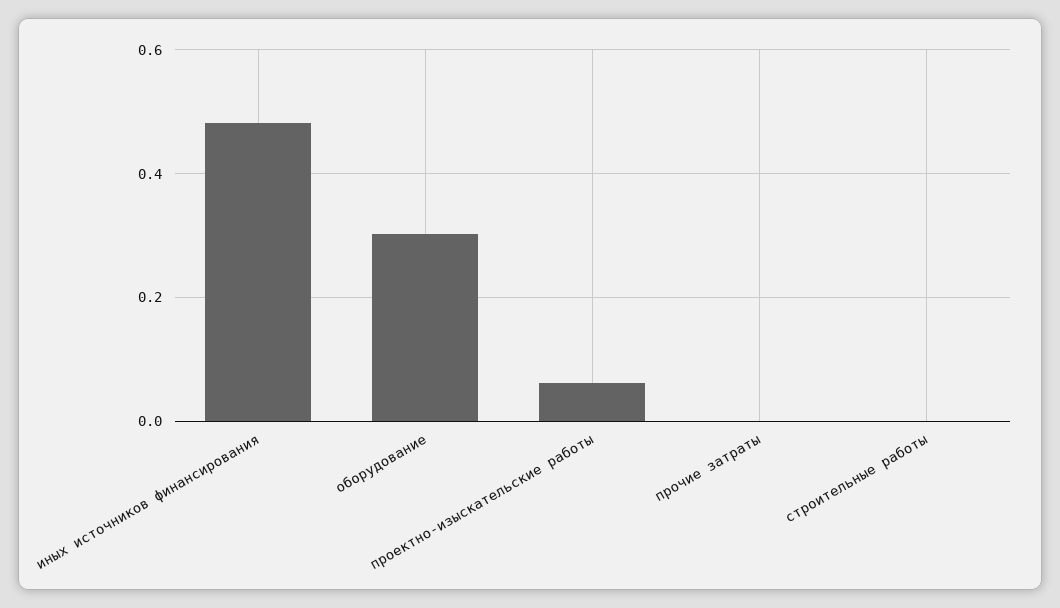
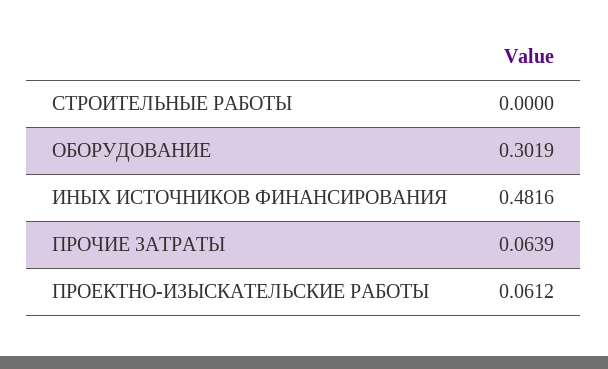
  {
    "иных источников финансирования": 0.4816,
    "оборудование": 0.3019,
    "проектно-изыскательские работы": 0.0612,
-   "прочие затраты": 0,
+   "прочие затраты": 0.0639,
    "строительные работы": 0
  }

